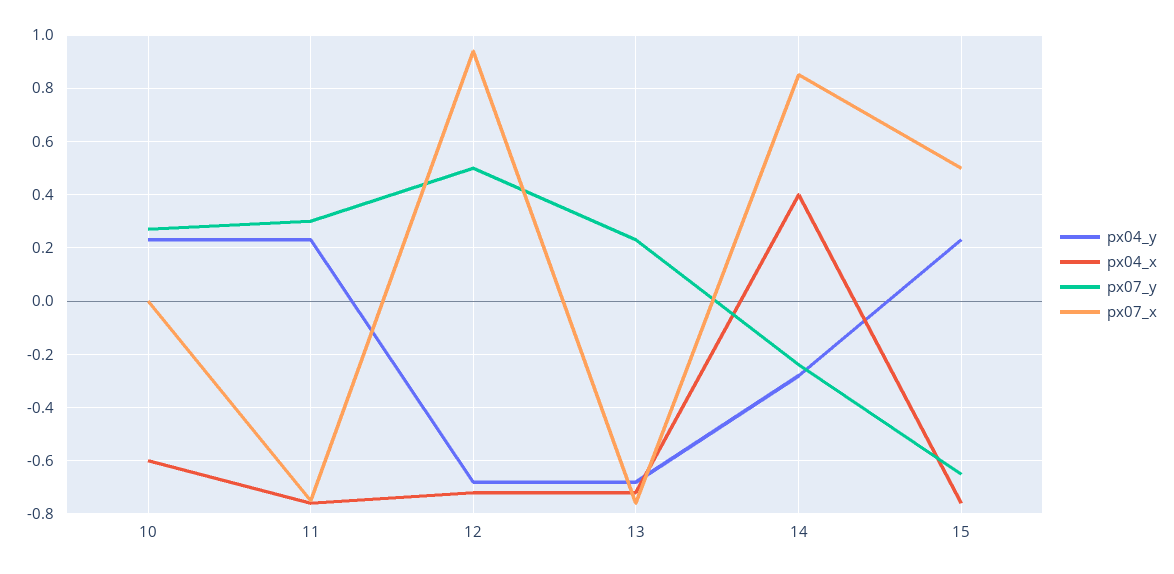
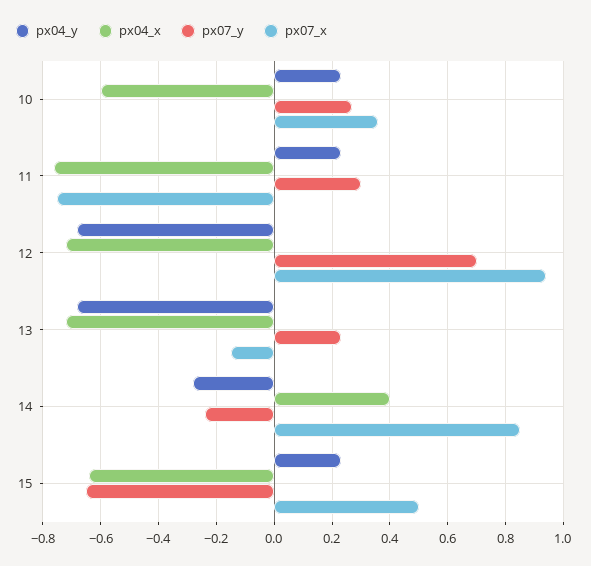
  {
    "px04_y": {
      "10": 0.25,
      "11": 0.25,
      "12": -0.7,
      "13": -0.7,
      "14": -0.3,
      "15": 0.25
    },
    "px04_x": {
      "10": -0.6,
      "11": -0.75,
      "12": -0.7,
      "13": -0.7,
      "14": 0.4,
-     "15": -0.75
+     "15": -0.65
    },
    "px07_y": {
      "10": 0.25,
      "11": 0.3,
-     "12": 0.5,
+     "12": 0.7,
      "13": 0.25,
      "14": -0.25,
      "15": -0.65
    },
    "px07_x": {
-     "10": 0,
+     "10": 0.35,
      "11": -0.75,
      "12": 0.95,
-     "13": -0.75,
+     "13": -0.15,
      "14": 0.85,
      "15": 0.5
    }
  }

